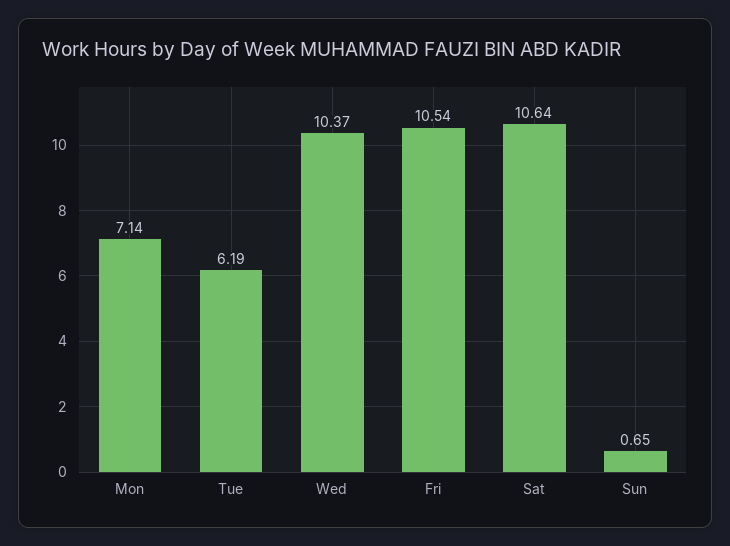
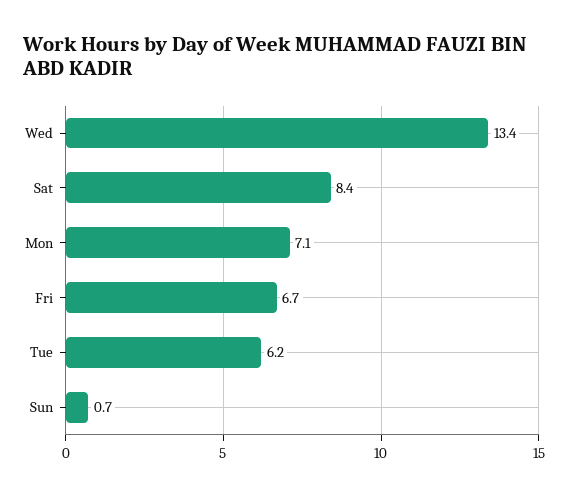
  {
    "Mon": 7.14,
    "Tue": 6.19,
-   "Wed": 10.37,
+   "Wed": 13.4,
-   "Fri": 10.54,
+   "Fri": 6.7,
-   "Sat": 10.64,
+   "Sat": 8.4,
    "Sun": 0.65
  }

